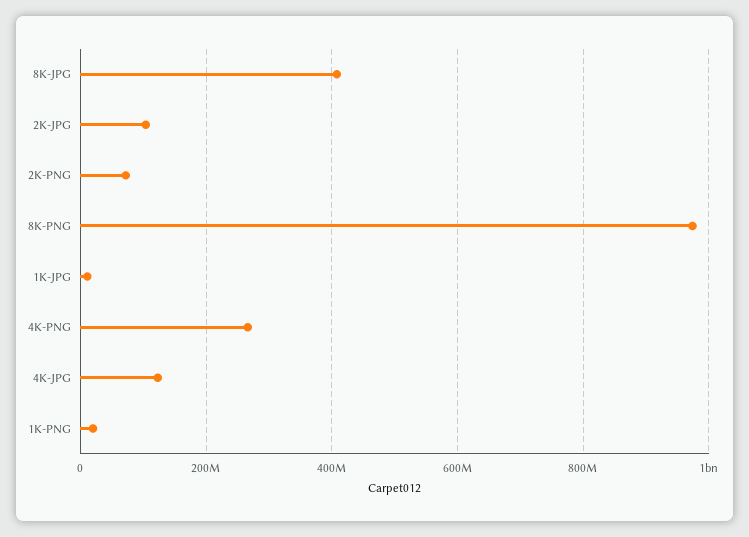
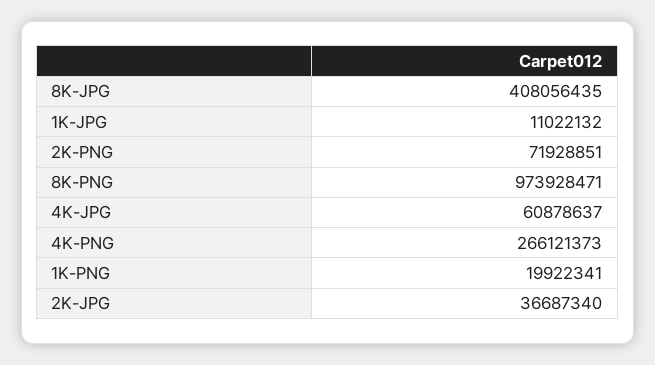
  {
    "8K-JPG": 408056435,
-   "2K-JPG": 100000000,
+   "2K-JPG": 36687340,
    "2K-PNG": 71928851,
    "8K-PNG": 973928471,
    "1K-JPG": 11022132,
    "4K-PNG": 266121373,
-   "4K-JPG": 120000000,
+   "4K-JPG": 60878637,
    "1K-PNG": 19922341
  }

